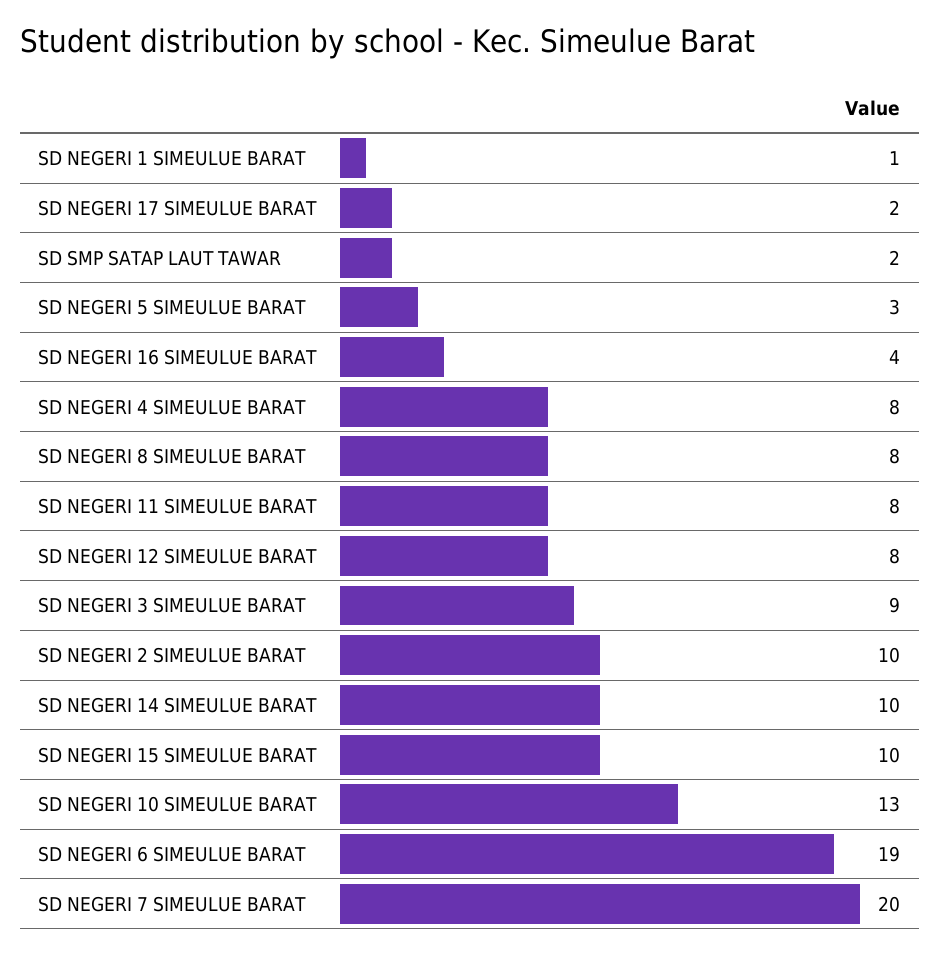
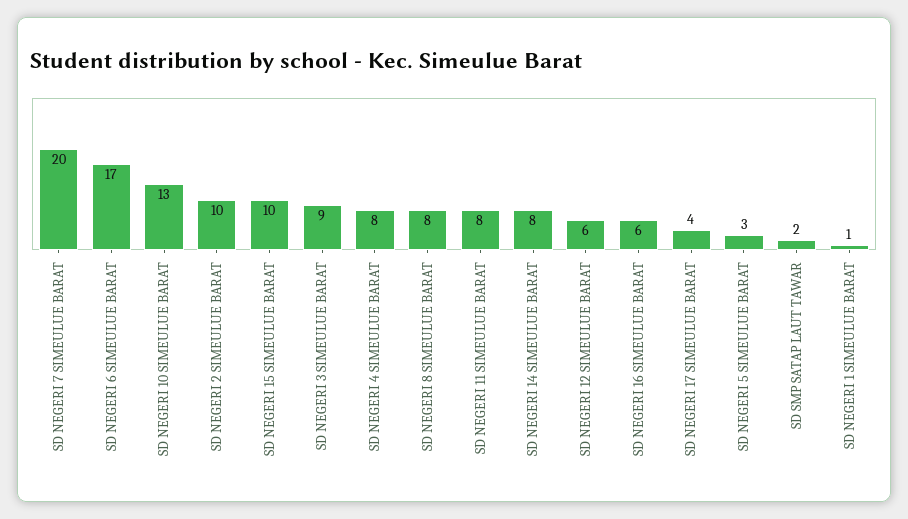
  {
    "SD NEGERI 1 SIMEULUE BARAT": 1,
-   "SD NEGERI 17 SIMEULUE BARAT": 2,
+   "SD NEGERI 17 SIMEULUE BARAT": 4,
    "SD SMP SATAP LAUT TAWAR": 2,
    "SD NEGERI 5 SIMEULUE BARAT": 3,
-   "SD NEGERI 16 SIMEULUE BARAT": 4,
+   "SD NEGERI 16 SIMEULUE BARAT": 6,
    "SD NEGERI 4 SIMEULUE BARAT": 8,
    "SD NEGERI 8 SIMEULUE BARAT": 8,
    "SD NEGERI 11 SIMEULUE BARAT": 8,
-   "SD NEGERI 12 SIMEULUE BARAT": 8,
+   "SD NEGERI 12 SIMEULUE BARAT": 6,
    "SD NEGERI 3 SIMEULUE BARAT": 9,
    "SD NEGERI 2 SIMEULUE BARAT": 10,
-   "SD NEGERI 14 SIMEULUE BARAT": 10,
+   "SD NEGERI 14 SIMEULUE BARAT": 8,
    "SD NEGERI 15 SIMEULUE BARAT": 10,
    "SD NEGERI 10 SIMEULUE BARAT": 13,
-   "SD NEGERI 6 SIMEULUE BARAT": 19,
+   "SD NEGERI 6 SIMEULUE BARAT": 17,
    "SD NEGERI 7 SIMEULUE BARAT": 20
  }

